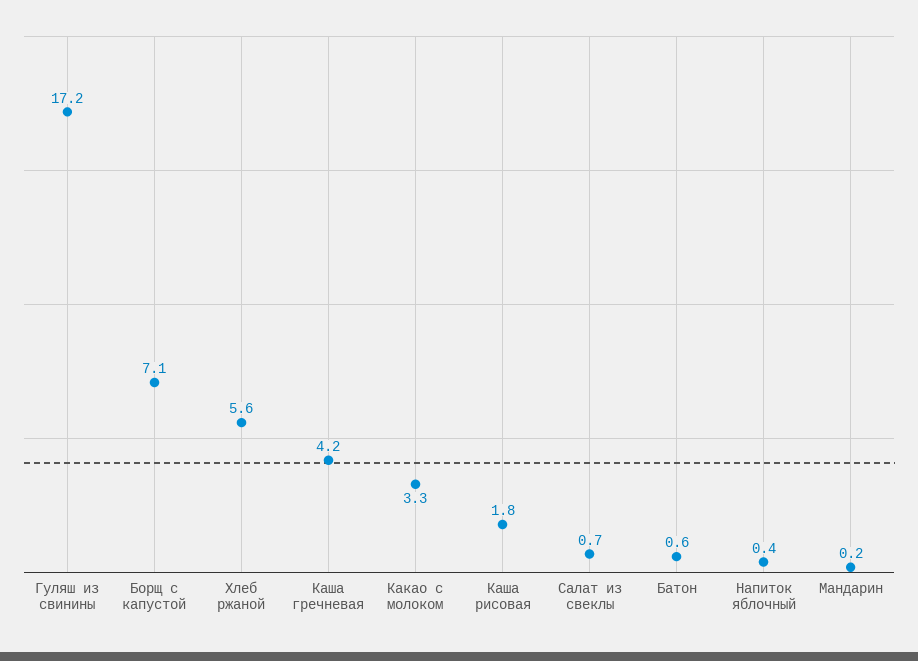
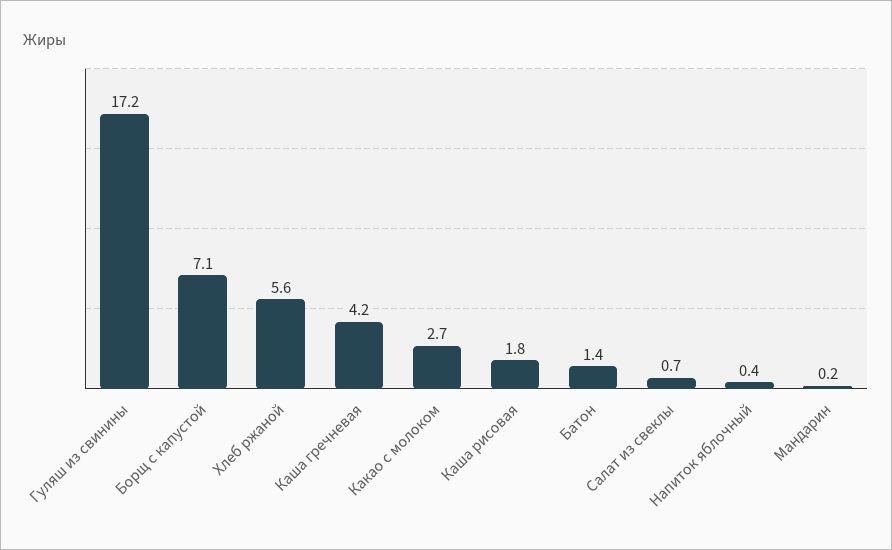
  {
    "Гуляш из свинины": 17.2,
    "Борщ с капустой": 7.1,
    "Хлеб ржаной": 5.6,
    "Каша гречневая": 4.2,
-   "Какао с молоком": 3.3,
+   "Какао с молоком": 2.7,
    "Каша рисовая": 1.8,
    "Салат из свеклы": 0.7,
-   "Батон": 0.6,
+   "Батон": 1.4,
    "Напиток яблочный": 0.4,
    "Мандарин": 0.2
  }

